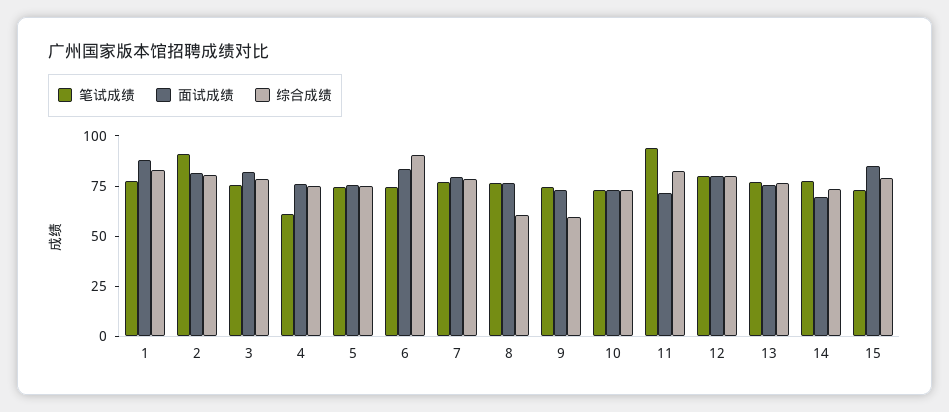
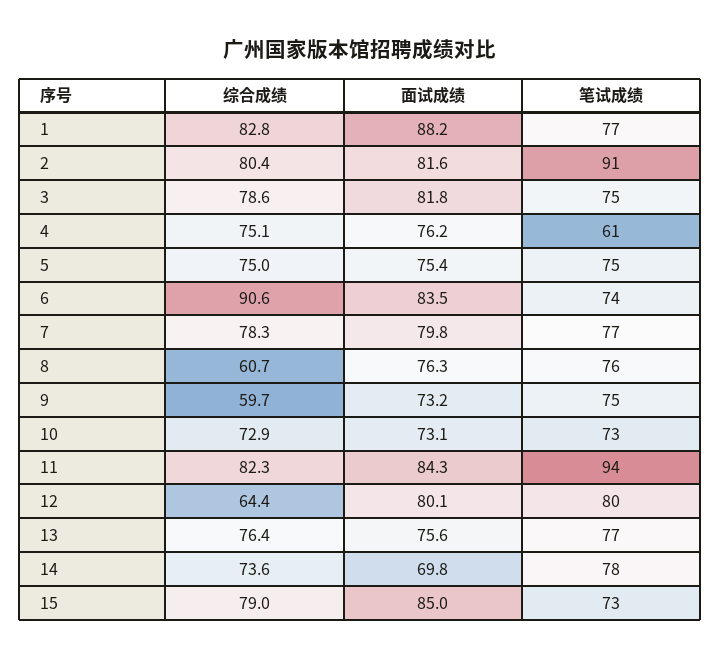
  {
    "笔试成绩": {
      "1": 77,
      "2": 91,
      "3": 75,
      "4": 61,
      "5": 75,
      "6": 74,
      "7": 77,
      "8": 76,
      "9": 75,
      "10": 73,
      "11": 94,
      "12": 80,
      "13": 77,
      "14": 78,
      "15": 73
    },
    "面试成绩": {
      "1": 88.2,
      "2": 81.6,
      "3": 81.8,
      "4": 76.2,
      "5": 75.4,
      "6": 83.5,
      "7": 79.8,
      "8": 76.3,
      "9": 73.2,
      "10": 73.1,
-     "11": 70,
+     "11": 84.3,
      "12": 80.1,
      "13": 75.6,
      "14": 69.8,
      "15": 85
    },
    "综合成绩": {
      "1": 82.8,
      "2": 80.4,
      "3": 78.6,
      "4": 75.1,
      "5": 75,
      "6": 90.6,
      "7": 78.3,
      "8": 60.7,
      "9": 59.7,
      "10": 72.9,
      "11": 82.3,
-     "12": 80,
+     "12": 64.4,
      "13": 76.4,
      "14": 73.6,
      "15": 79
    }
  }

